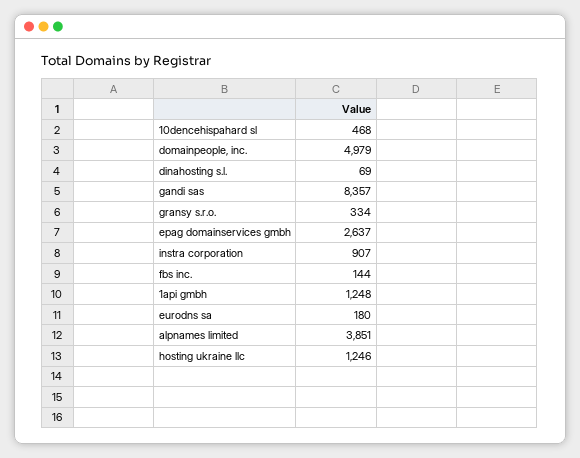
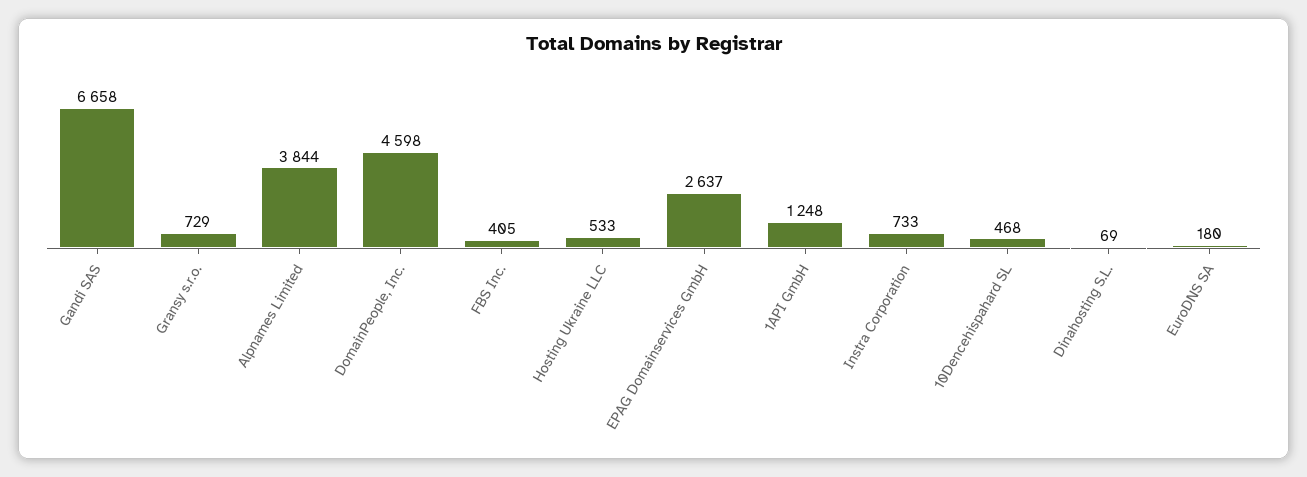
  {
    "10dencehispahard sl": 468,
-   "domainpeople, inc.": 4979,
+   "domainpeople, inc.": 4598,
    "dinahosting s.l.": 69,
-   "gandi sas": 8357,
+   "gandi sas": 6658,
-   "gransy s.r.o.": 334,
+   "gransy s.r.o.": 729,
    "epag domainservices gmbh": 2637,
-   "instra corporation": 907,
+   "instra corporation": 733,
-   "fbs inc.": 144,
+   "fbs inc.": 405,
    "1api gmbh": 1248,
    "eurodns sa": 180,
-   "alpnames limited": 3851,
+   "alpnames limited": 3844,
-   "hosting ukraine llc": 1246
+   "hosting ukraine llc": 533
  }

